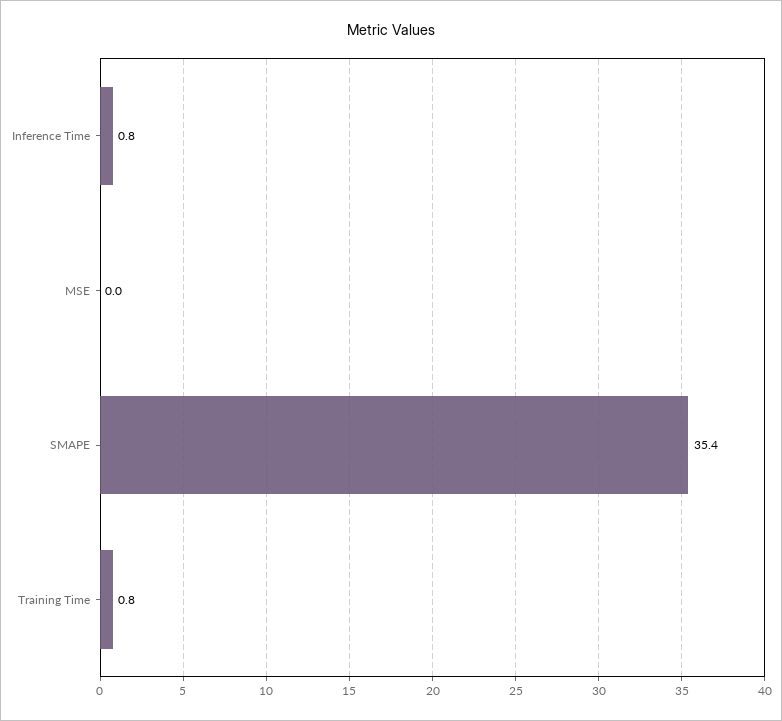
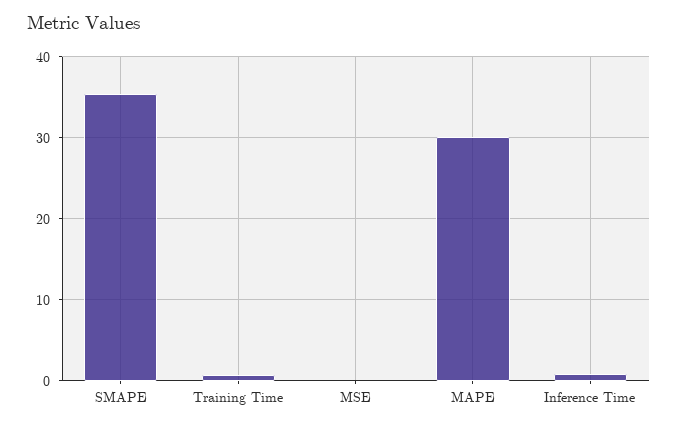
  {
    "Inference Time": 0.8,
    "MSE": 0,
    "SMAPE": 35.4,
-   "Training Time": 0.8
+   "Training Time": 0.8,
+   "MAPE": 30
  }

